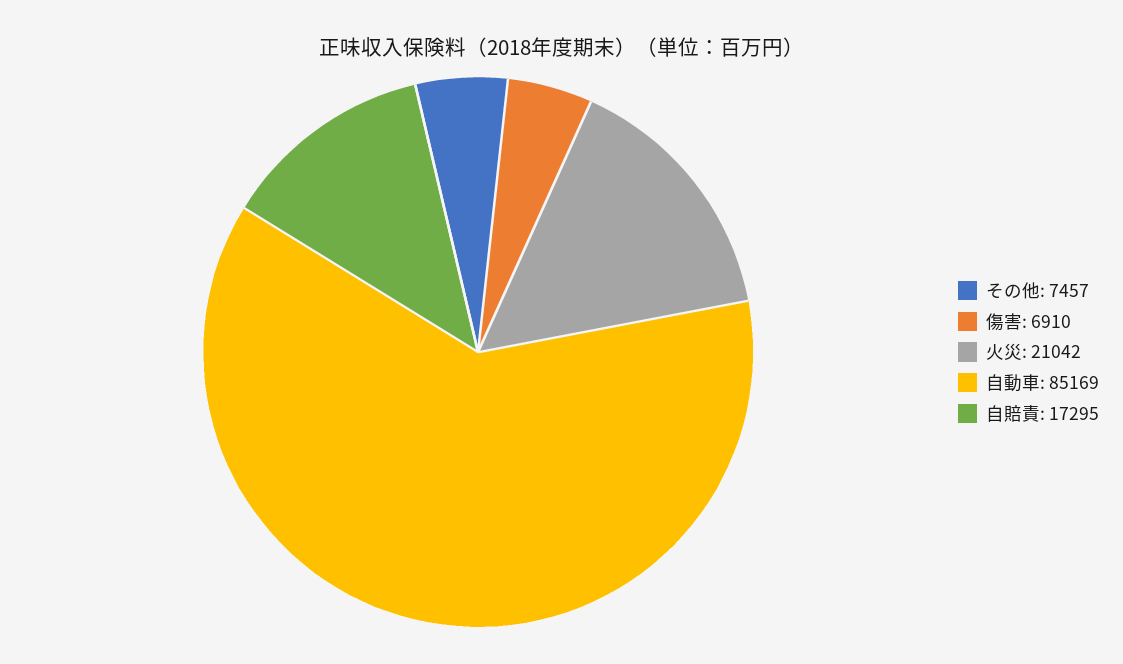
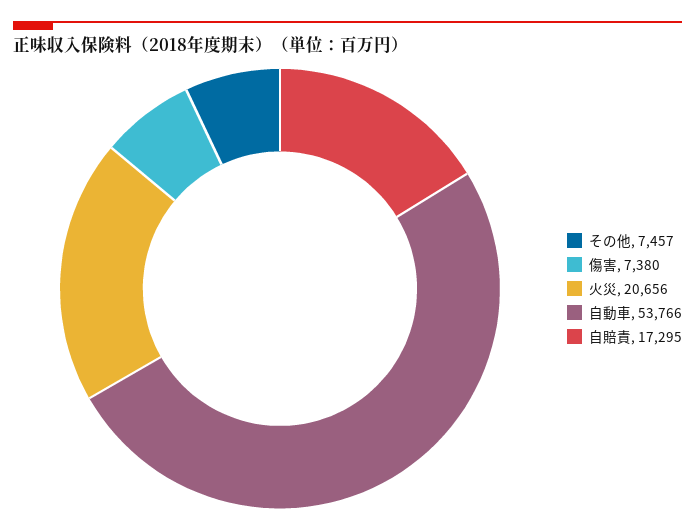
  {
    "その他": 7457,
-   "傷害": 6910,
+   "傷害": 7380,
-   "火災": 21042,
+   "火災": 20656,
-   "自動車": 85169,
+   "自動車": 53766,
    "自賠責": 17295
  }

